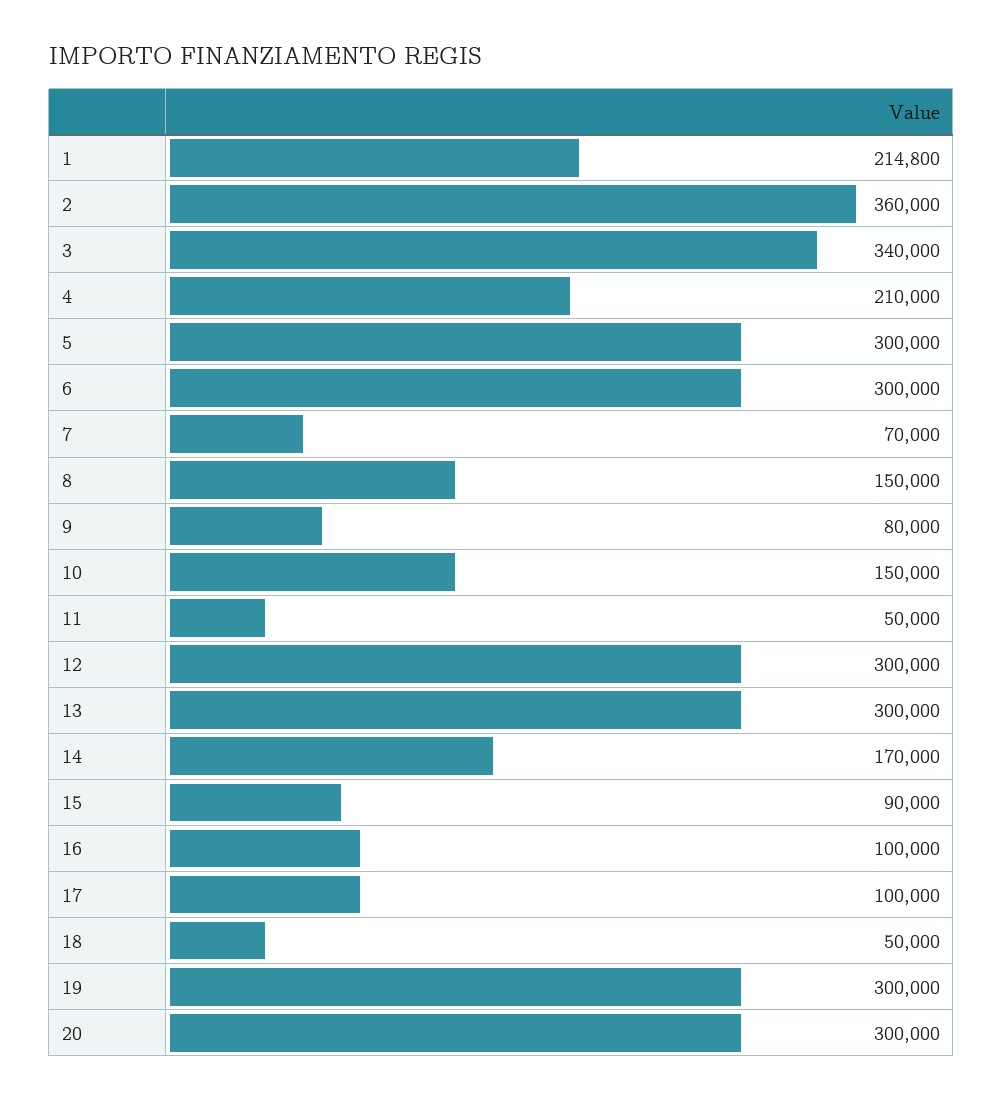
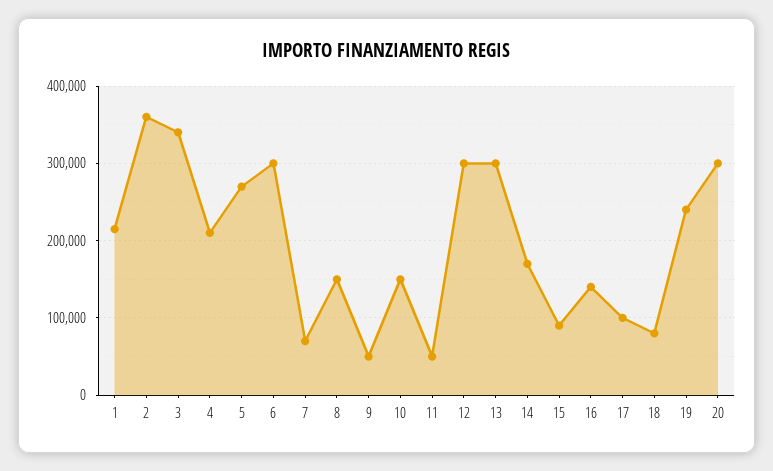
  {
    "1": 214800,
    "2": 360000,
    "3": 340000,
    "4": 210000,
-   "5": 300000,
+   "5": 270000,
    "6": 300000,
    "7": 70000,
    "8": 150000,
-   "9": 80000,
+   "9": 50000,
    "10": 150000,
    "11": 50000,
    "12": 300000,
    "13": 300000,
    "14": 170000,
    "15": 90000,
-   "16": 100000,
+   "16": 140000,
    "17": 100000,
-   "18": 50000,
+   "18": 80000,
-   "19": 300000,
+   "19": 240000,
    "20": 300000
  }

